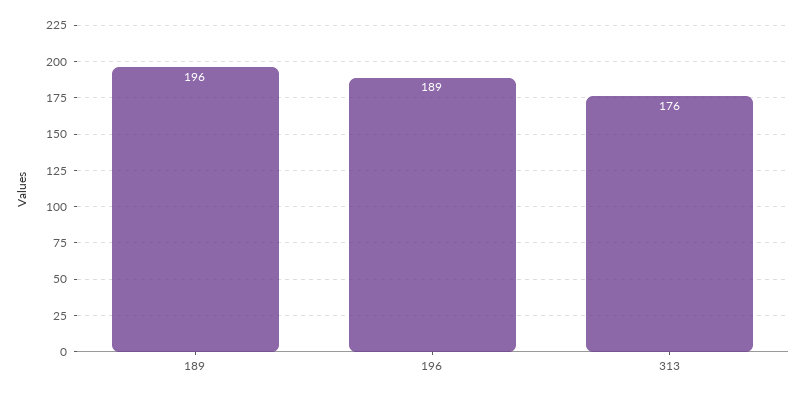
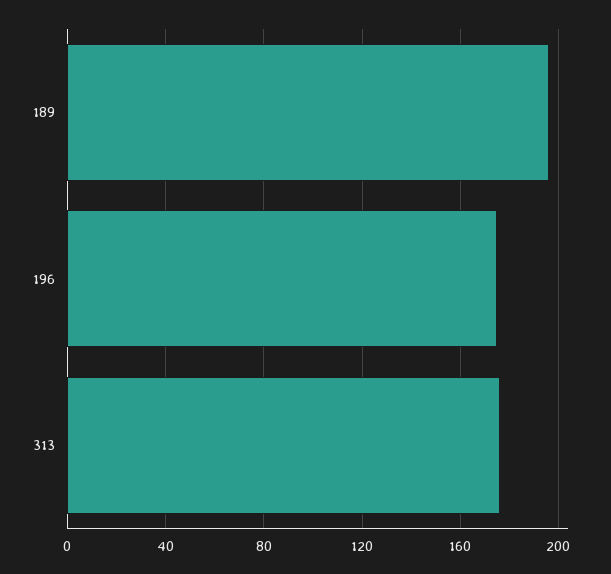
  {
    "189": 196,
-   "196": 189,
+   "196": 175,
    "313": 176
  }

